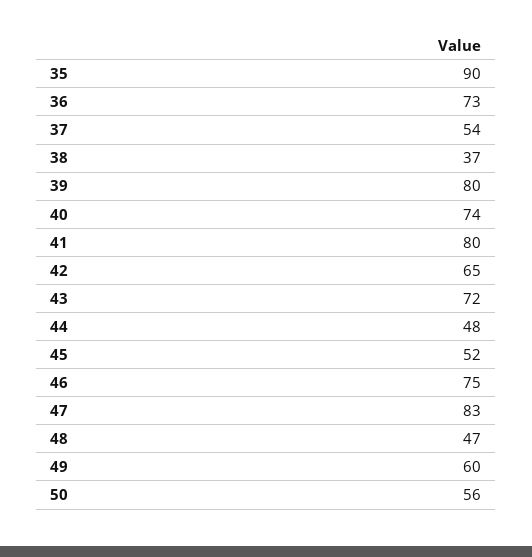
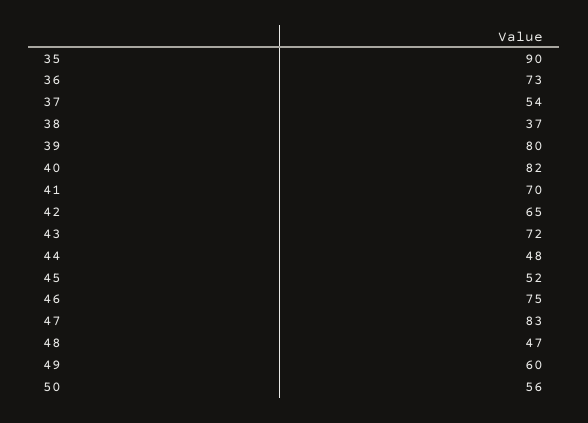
  {
    "35": 90,
    "36": 73,
    "37": 54,
    "38": 37,
    "39": 80,
-   "40": 74,
+   "40": 82,
-   "41": 80,
+   "41": 70,
    "42": 65,
    "43": 72,
    "44": 48,
    "45": 52,
    "46": 75,
    "47": 83,
    "48": 47,
    "49": 60,
    "50": 56
  }

